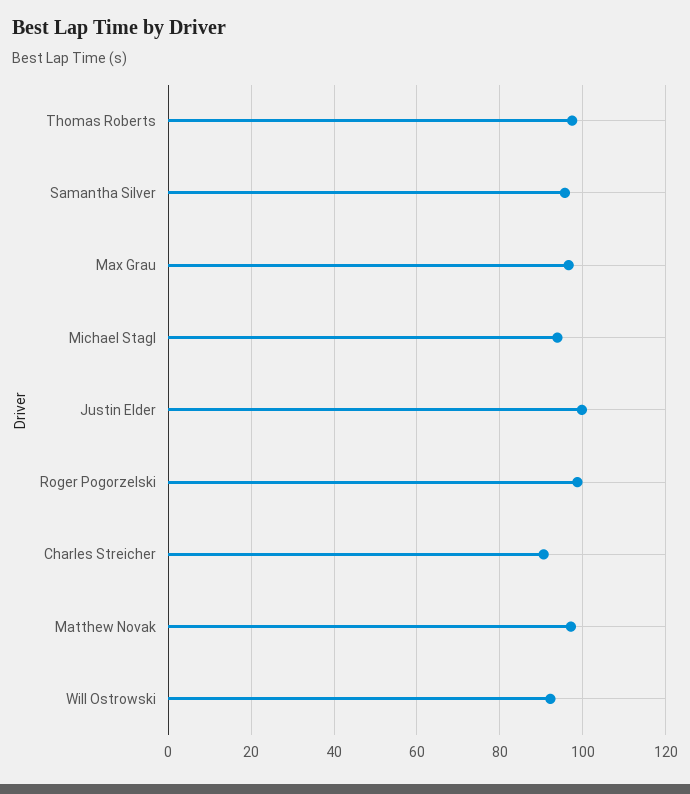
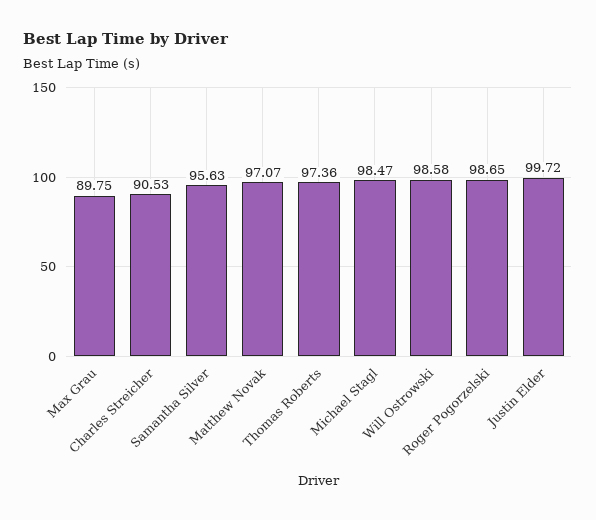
  {
    "Thomas Roberts": 97.36,
    "Samantha Silver": 95.63,
-   "Max Grau": 96,
+   "Max Grau": 89.75,
-   "Michael Stagl": 94,
+   "Michael Stagl": 98.47,
    "Justin Elder": 99.72,
    "Roger Pogorzelski": 98.65,
    "Charles Streicher": 90.53,
    "Matthew Novak": 97.07,
-   "Will Ostrowski": 92
+   "Will Ostrowski": 98.58
  }

